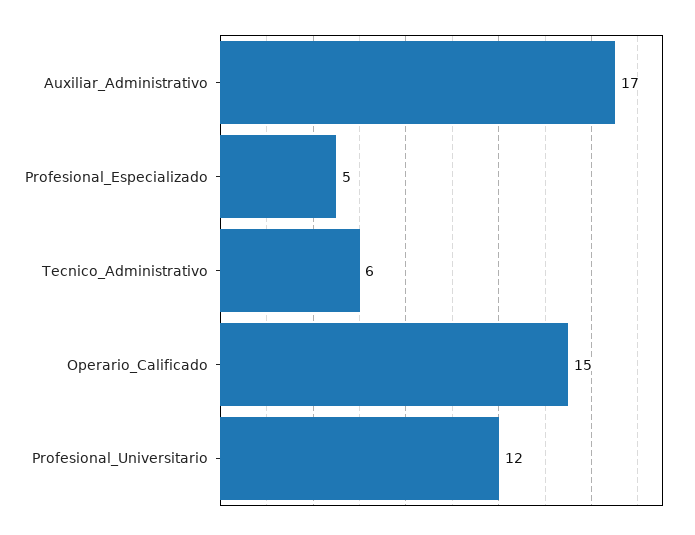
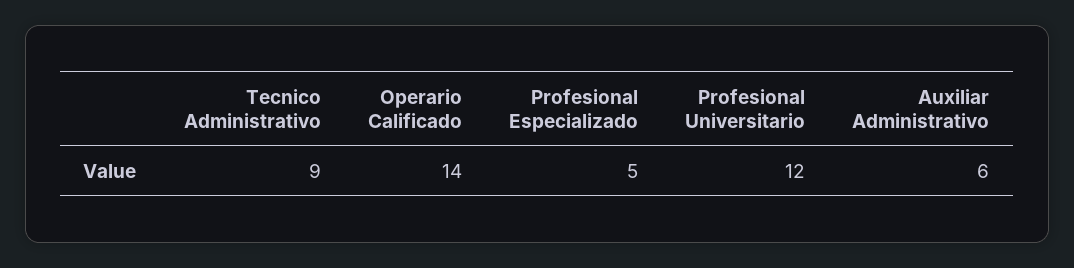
  {
-   "Auxiliar_Administrativo": 17,
+   "Auxiliar_Administrativo": 6,
    "Profesional_Especializado": 5,
-   "Tecnico_Administrativo": 6,
+   "Tecnico_Administrativo": 9,
-   "Operario_Calificado": 15,
+   "Operario_Calificado": 14,
    "Profesional_Universitario": 12
  }

